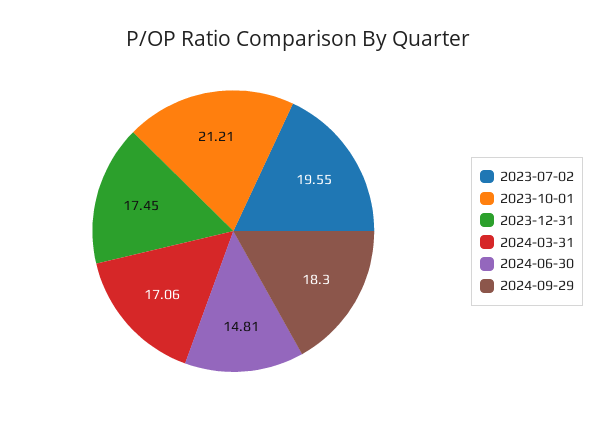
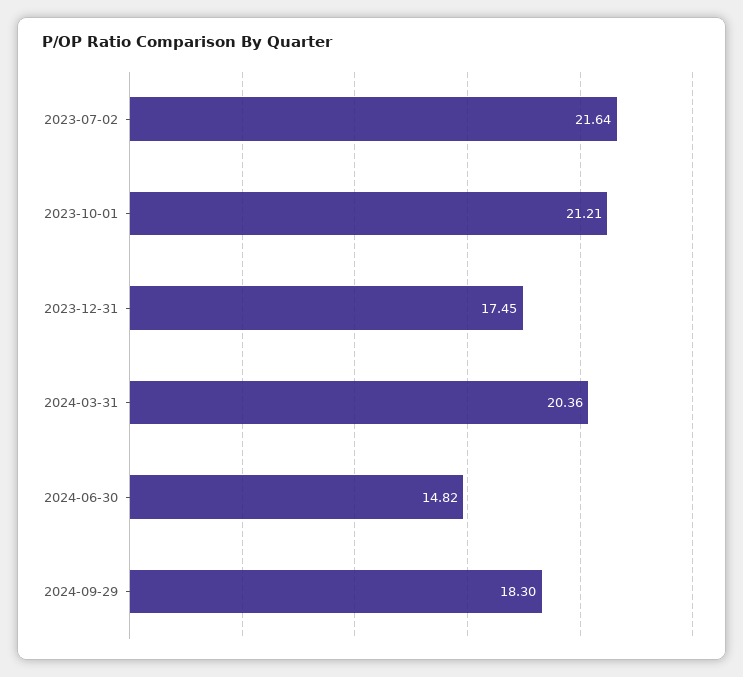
  {
-   "2023-07-02": 19.55,
+   "2023-07-02": 21.64,
    "2023-10-01": 21.21,
    "2023-12-31": 17.45,
-   "2024-03-31": 17.06,
+   "2024-03-31": 20.36,
-   "2024-06-30": 14.81,
+   "2024-06-30": 14.82,
    "2024-09-29": 18.3
  }

